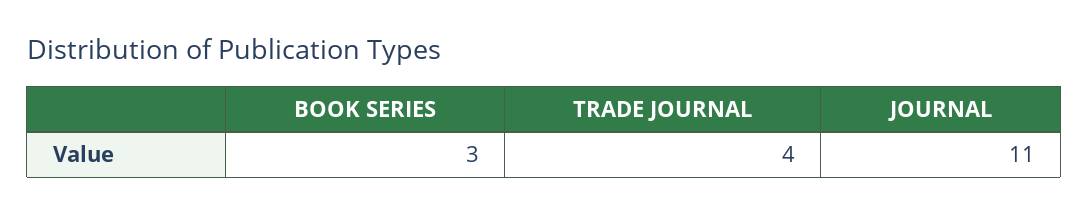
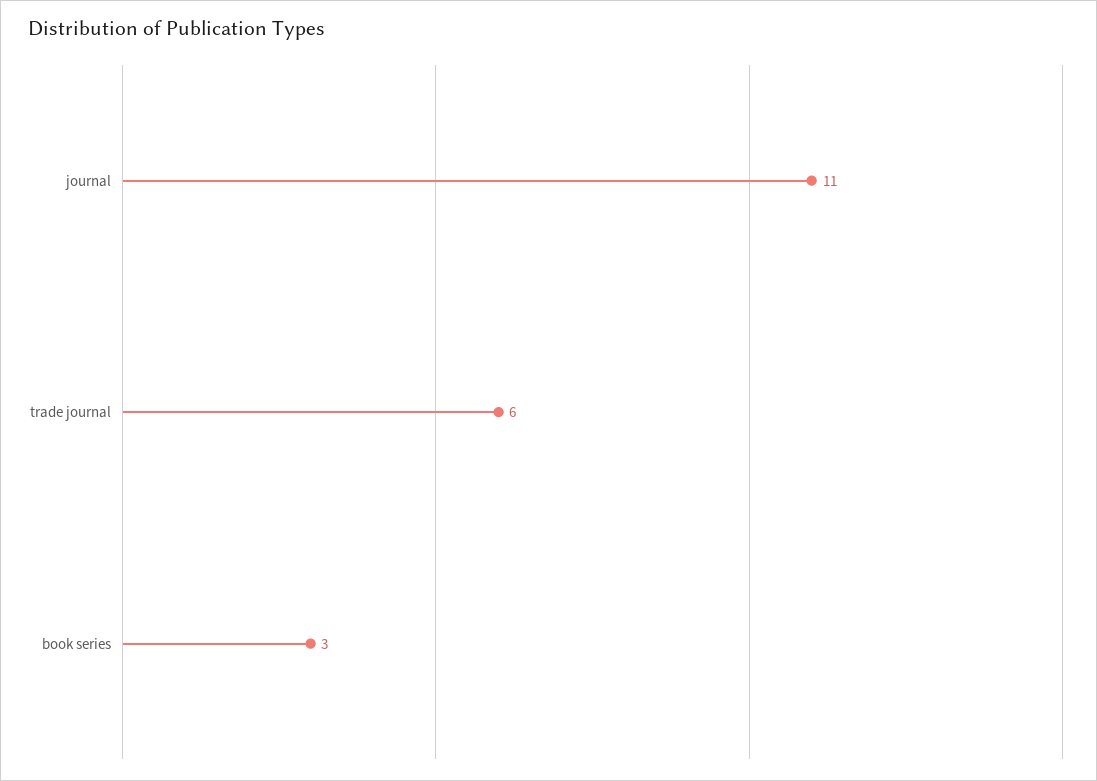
  {
    "BOOK SERIES": 3,
-   "TRADE JOURNAL": 4,
+   "TRADE JOURNAL": 6,
    "JOURNAL": 11
  }

